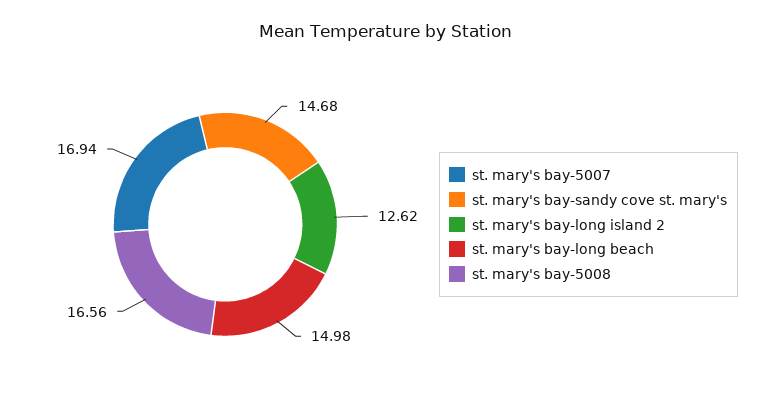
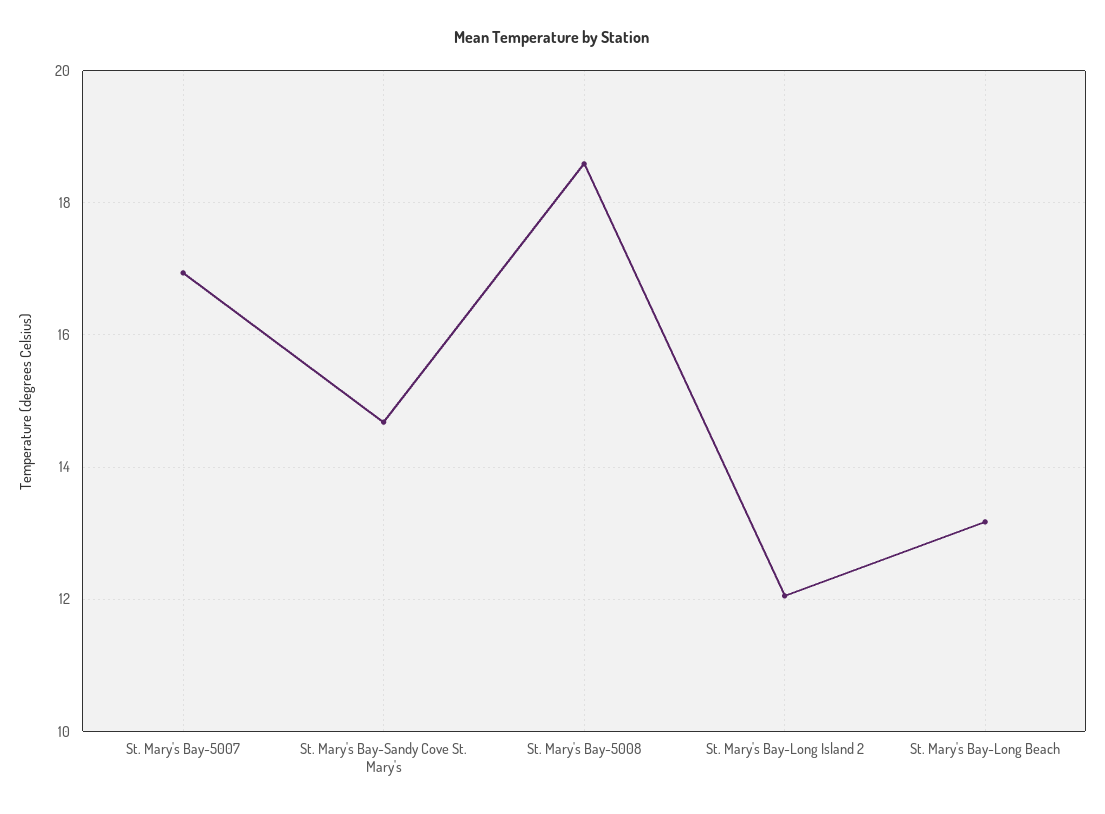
  {
    "st. mary's bay-5007": 16.94,
    "st. mary's bay-sandy cove st. mary's": 14.68,
-   "st. mary's bay-long island 2": 12.62,
+   "st. mary's bay-long island 2": 12,
-   "st. mary's bay-long beach": 14.98,
+   "st. mary's bay-long beach": 13.2,
-   "st. mary's bay-5008": 16.56
+   "st. mary's bay-5008": 18.6
  }

